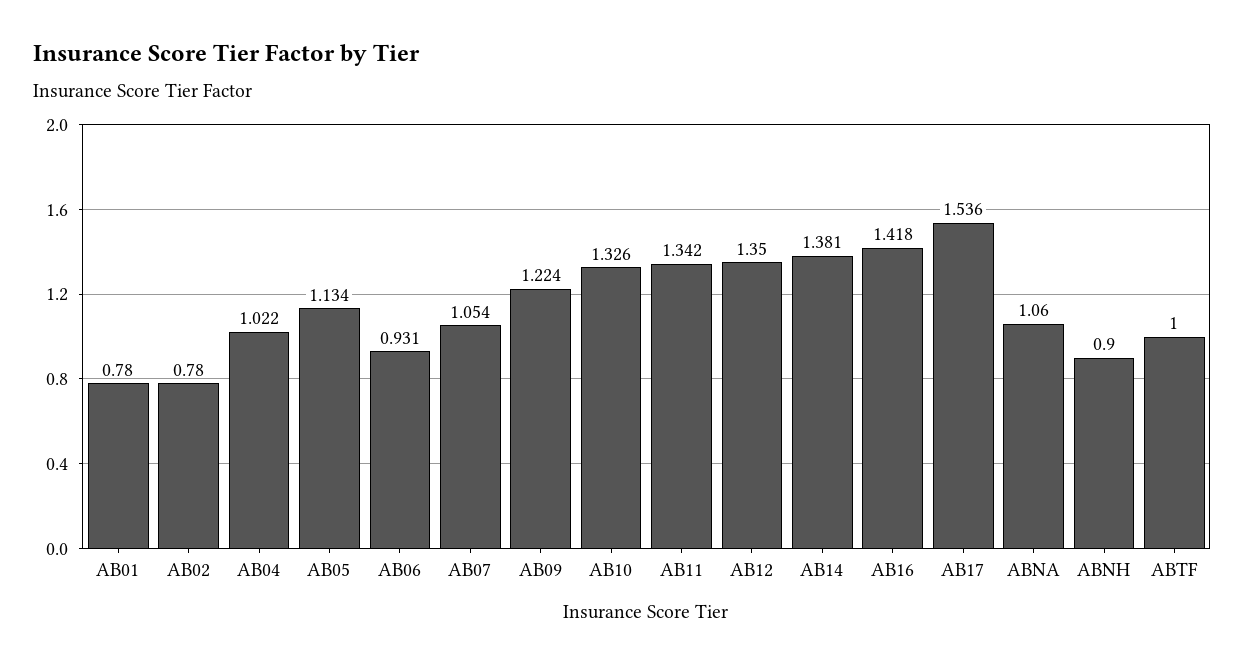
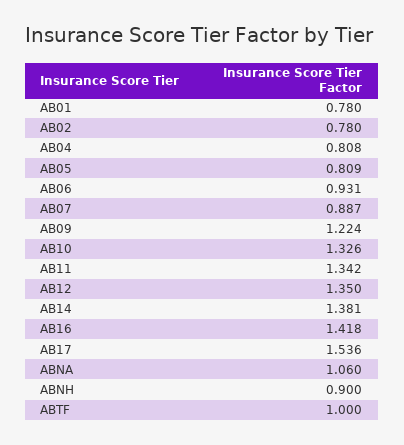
  {
    "AB01": 0.78,
    "AB02": 0.78,
-   "AB04": 1.022,
+   "AB04": 0.808,
-   "AB05": 1.134,
+   "AB05": 0.809,
    "AB06": 0.931,
-   "AB07": 1.054,
+   "AB07": 0.887,
    "AB09": 1.224,
    "AB10": 1.326,
    "AB11": 1.342,
    "AB12": 1.35,
    "AB14": 1.381,
    "AB16": 1.418,
    "AB17": 1.536,
    "ABNA": 1.06,
    "ABNH": 0.9,
    "ABTF": 1
  }

